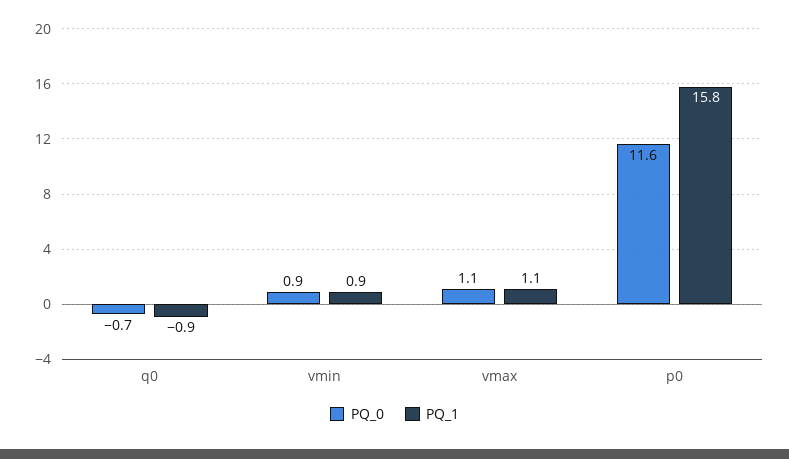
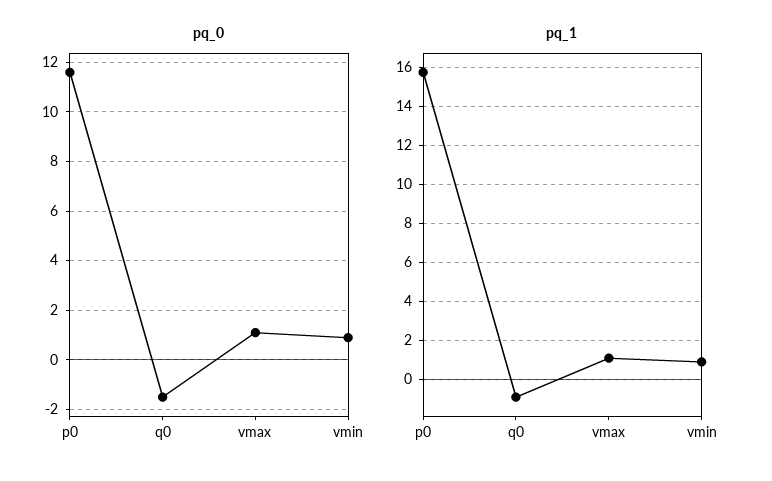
  {
    "PQ_0": {
-     "q0": -0.7,
+     "q0": -1.5,
      "vmin": 0.9,
      "vmax": 1.1,
      "p0": 11.6
    },
    "PQ_1": {
      "q0": -0.9,
      "vmin": 0.9,
      "vmax": 1.1,
      "p0": 15.8
    }
  }

